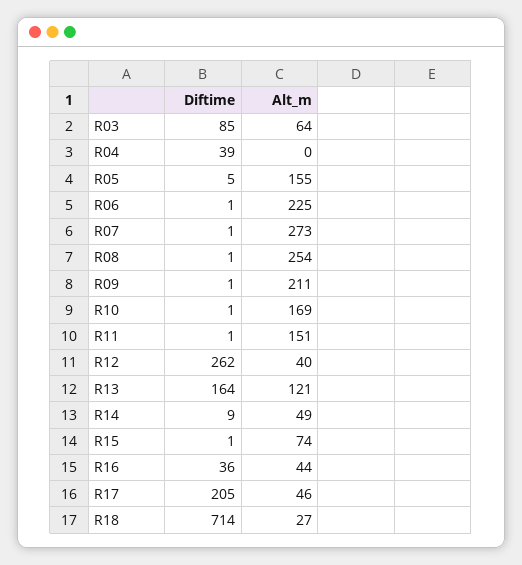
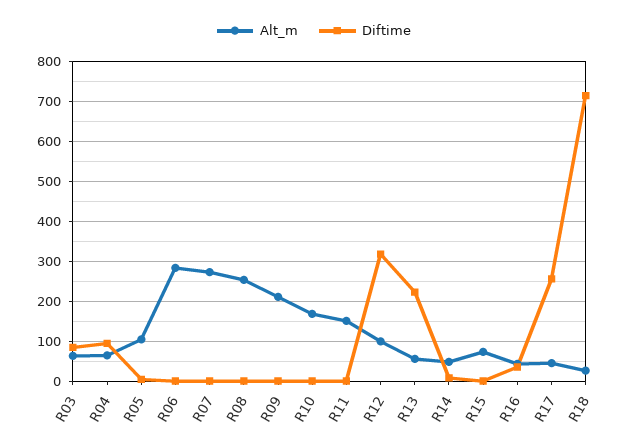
  {
    "Diftime": {
      "R03": 85,
-     "R04": 39,
+     "R04": 100,
      "R05": 5,
      "R06": 1,
      "R07": 1,
      "R08": 1,
      "R09": 1,
      "R10": 1,
      "R11": 1,
-     "R12": 262,
+     "R12": 320,
-     "R13": 164,
+     "R13": 220,
      "R14": 9,
      "R15": 1,
      "R16": 36,
-     "R17": 205,
+     "R17": 260,
      "R18": 714
    },
    "Alt_m": {
      "R03": 64,
-     "R04": 0,
+     "R04": 60,
-     "R05": 155,
+     "R05": 100,
-     "R06": 225,
+     "R06": 280,
      "R07": 273,
      "R08": 254,
      "R09": 211,
      "R10": 169,
      "R11": 151,
-     "R12": 40,
+     "R12": 100,
-     "R13": 121,
+     "R13": 60,
      "R14": 49,
      "R15": 74,
      "R16": 44,
      "R17": 46,
      "R18": 27
    }
  }

